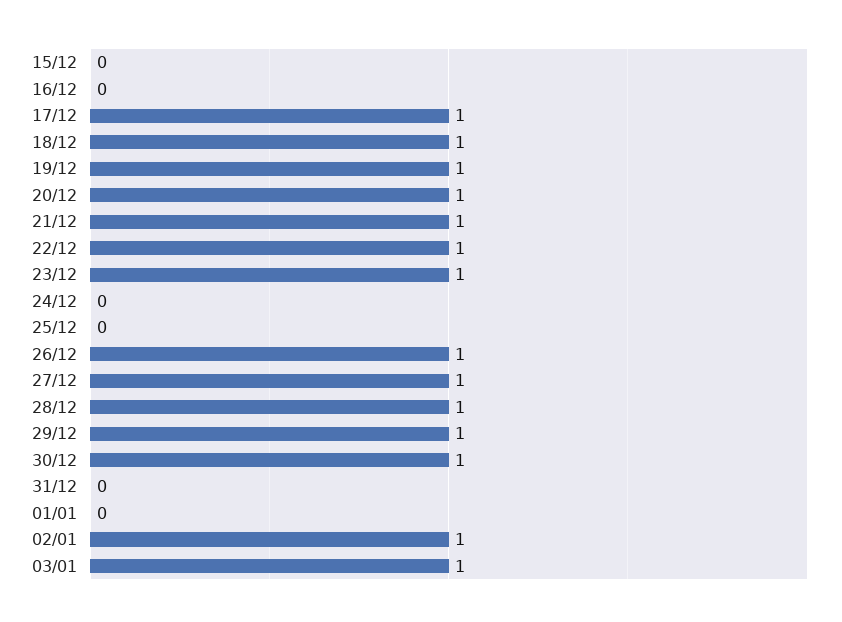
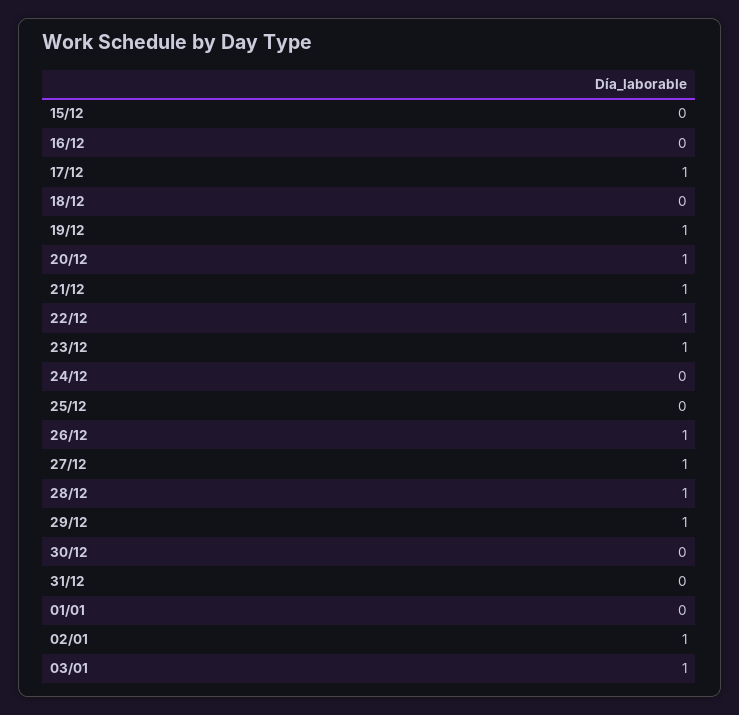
  {
    "15/12": 0,
    "16/12": 0,
    "17/12": 1,
-   "18/12": 1,
+   "18/12": 0,
    "19/12": 1,
    "20/12": 1,
    "21/12": 1,
    "22/12": 1,
    "23/12": 1,
    "24/12": 0,
    "25/12": 0,
    "26/12": 1,
    "27/12": 1,
    "28/12": 1,
    "29/12": 1,
-   "30/12": 1,
+   "30/12": 0,
    "31/12": 0,
    "01/01": 0,
    "02/01": 1,
    "03/01": 1
  }

